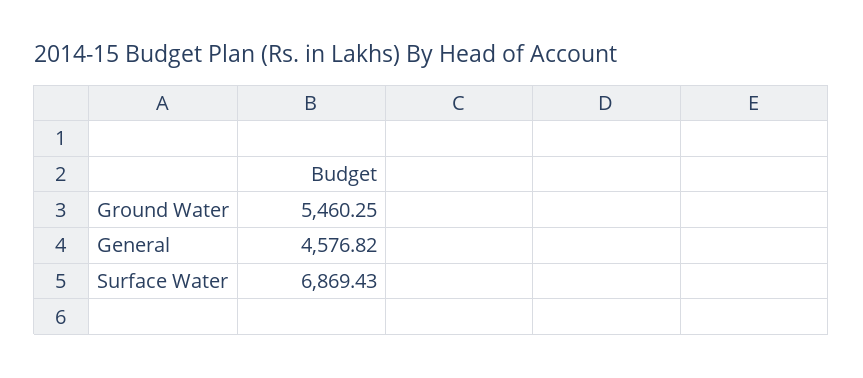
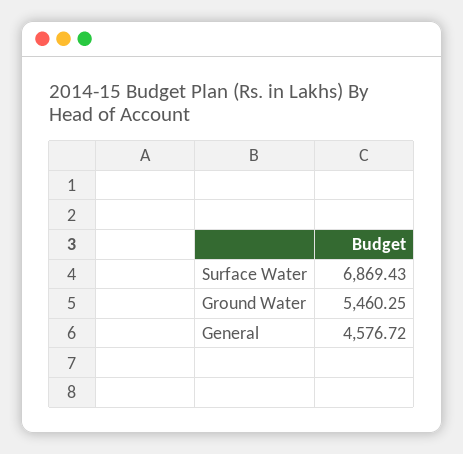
  {
    "Ground Water": 5460.25,
-   "General": 4576.82,
+   "General": 4576.72,
    "Surface Water": 6869.43
  }

